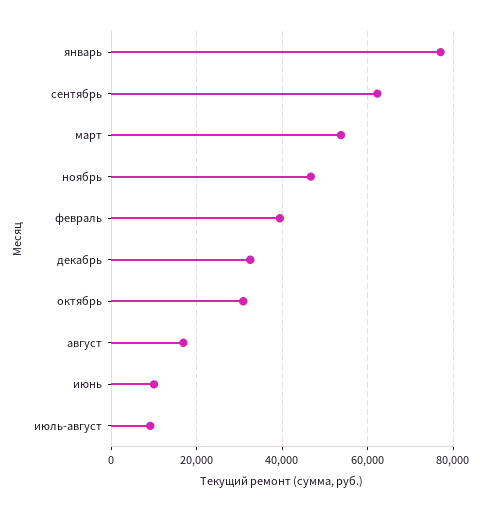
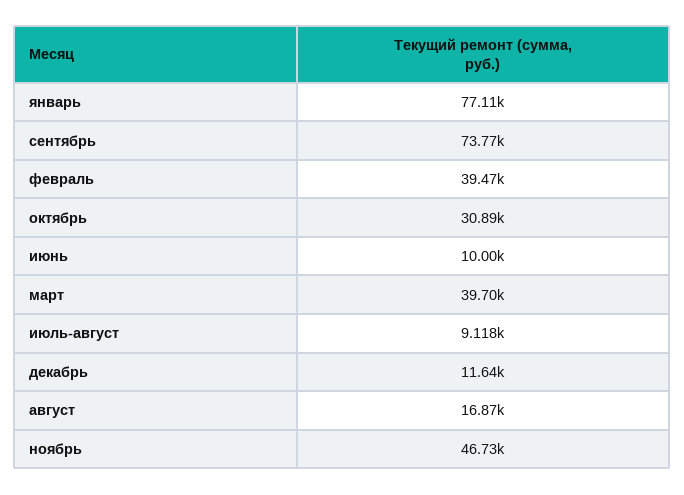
  {
    "январь": 77110,
-   "сентябрь": 62000,
+   "сентябрь": 73770,
-   "март": 54000,
+   "март": 39700,
    "ноябрь": 46730,
    "февраль": 39470,
-   "декабрь": 32000,
+   "декабрь": 11640,
    "октябрь": 30890,
    "август": 16870,
    "июнь": 10000,
    "июль-август": 9118
  }

